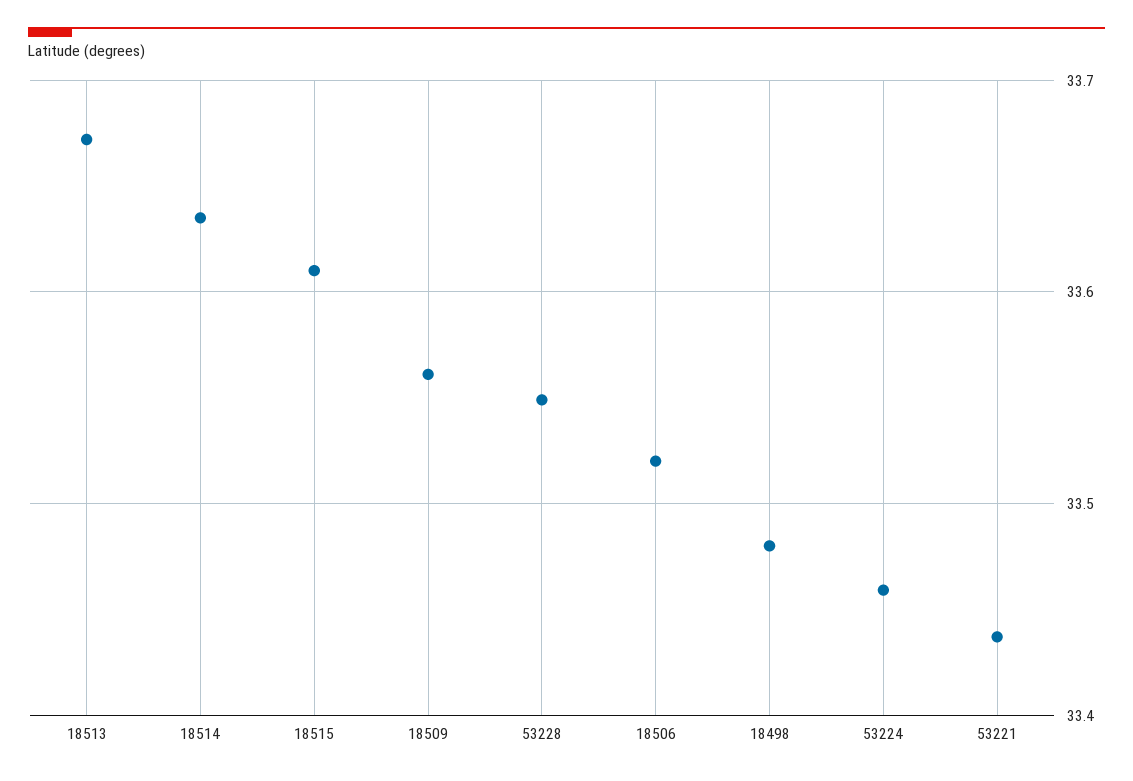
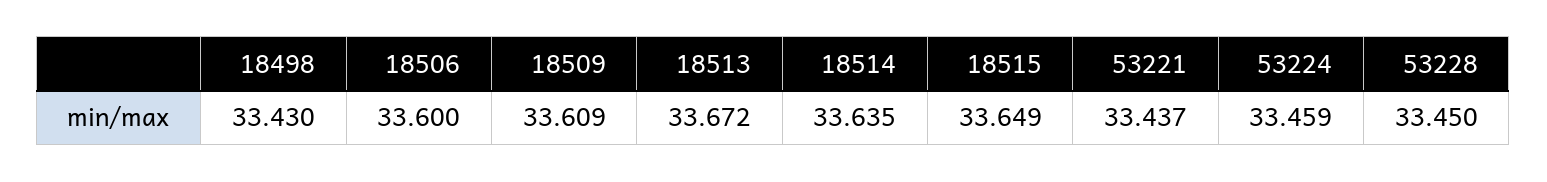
  {
    "18513": 33.672,
    "18514": 33.635,
-   "18515": 33.61,
+   "18515": 33.649,
-   "18509": 33.56,
+   "18509": 33.609,
-   "53228": 33.55,
+   "53228": 33.45,
-   "18506": 33.52,
+   "18506": 33.6,
-   "18498": 33.48,
+   "18498": 33.43,
    "53224": 33.459,
    "53221": 33.437
  }

